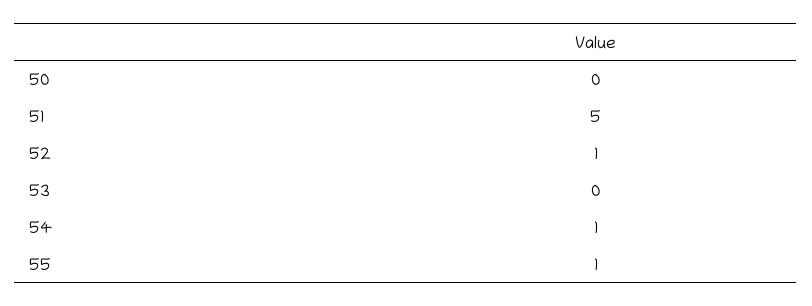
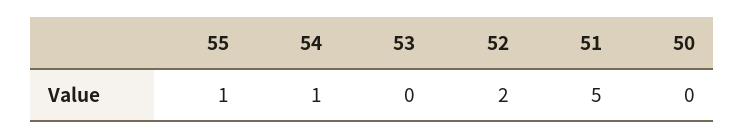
  {
    "50": 0,
    "51": 5,
-   "52": 1,
+   "52": 2,
    "53": 0,
    "54": 1,
    "55": 1
  }

